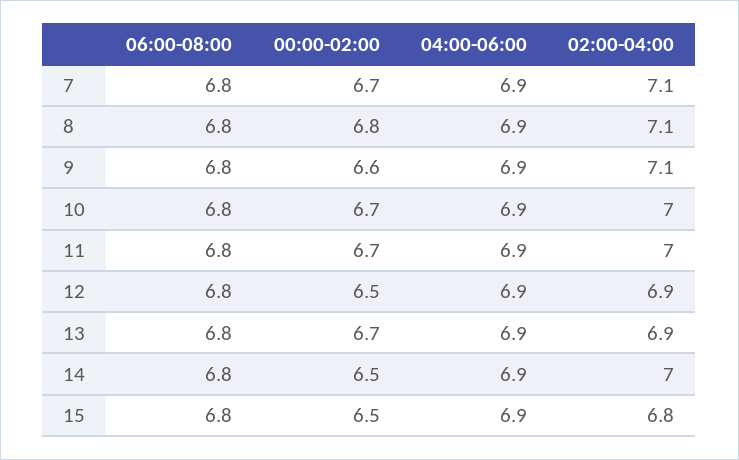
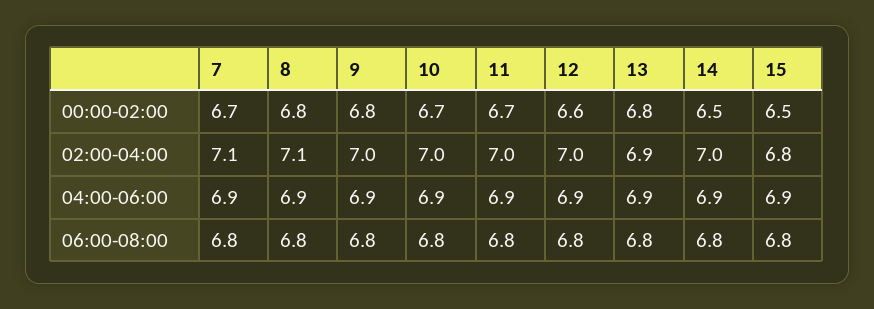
  {
    "06:00-08:00": {
      "7": 6.8,
      "8": 6.8,
      "9": 6.8,
      "10": 6.8,
      "11": 6.8,
      "12": 6.8,
      "13": 6.8,
      "14": 6.8,
      "15": 6.8
    },
    "00:00-02:00": {
      "7": 6.7,
      "8": 6.8,
-     "9": 6.6,
+     "9": 6.8,
      "10": 6.7,
      "11": 6.7,
-     "12": 6.5,
+     "12": 6.6,
-     "13": 6.7,
+     "13": 6.8,
      "14": 6.5,
      "15": 6.5
    },
    "04:00-06:00": {
      "7": 6.9,
      "8": 6.9,
      "9": 6.9,
      "10": 6.9,
      "11": 6.9,
      "12": 6.9,
      "13": 6.9,
      "14": 6.9,
      "15": 6.9
    },
    "02:00-04:00": {
      "7": 7.1,
      "8": 7.1,
-     "9": 7.1,
+     "9": 7,
      "10": 7,
      "11": 7,
-     "12": 6.9,
+     "12": 7,
      "13": 6.9,
      "14": 7,
      "15": 6.8
    }
  }

